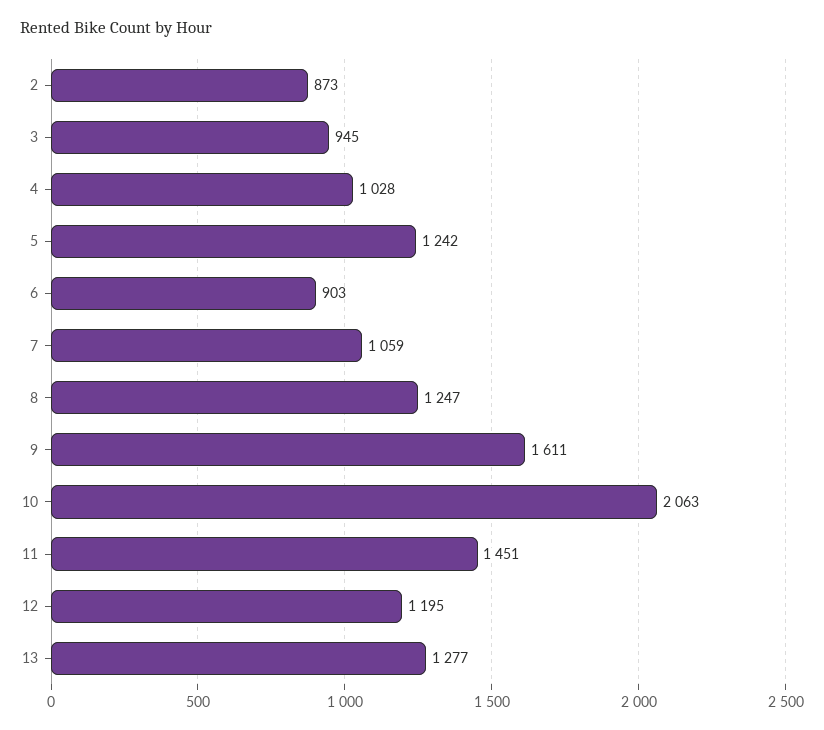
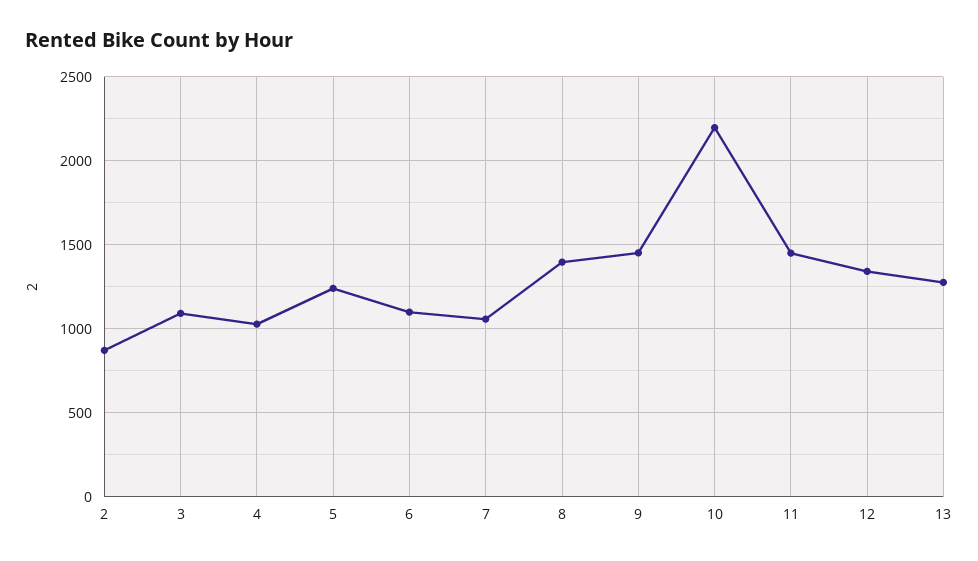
  {
    "2": 873,
-   "3": 945,
+   "3": 1100,
    "4": 1028,
    "5": 1242,
-   "6": 903,
+   "6": 1100,
    "7": 1059,
-   "8": 1247,
+   "8": 1400,
-   "9": 1611,
+   "9": 1450,
-   "10": 2063,
+   "10": 2200,
    "11": 1451,
-   "12": 1195,
+   "12": 1350,
    "13": 1277
  }

